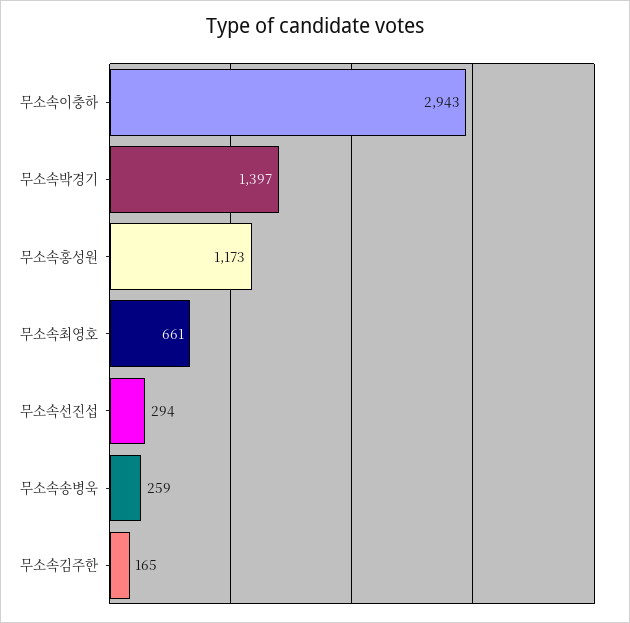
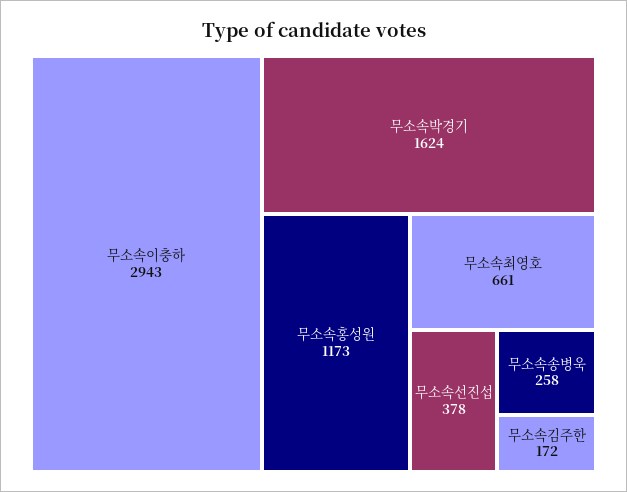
  {
    "무소속이충하": 2943,
-   "무소속박경기": 1397,
+   "무소속박경기": 1624,
    "무소속홍성원": 1173,
    "무소속최영호": 661,
-   "무소속선진섭": 294,
+   "무소속선진섭": 378,
-   "무소속송병욱": 259,
+   "무소속송병욱": 258,
-   "무소속김주한": 165
+   "무소속김주한": 172
  }

